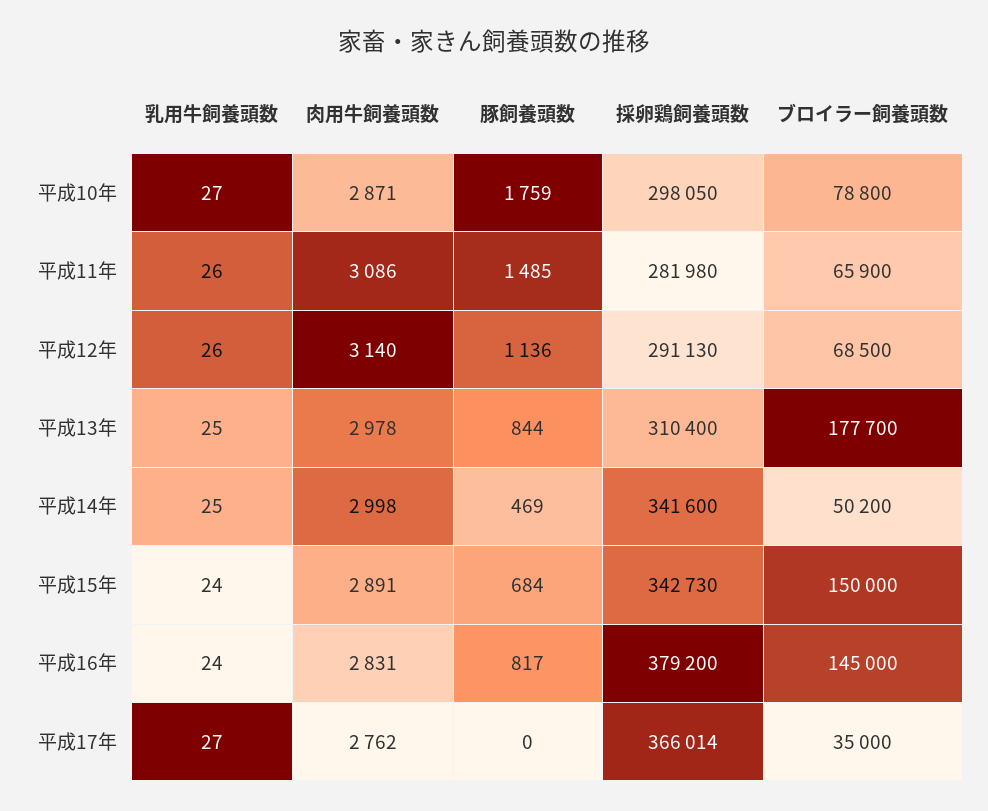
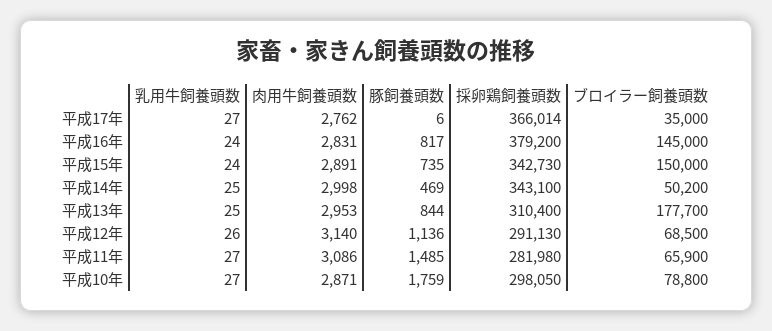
  {
    "乳用牛飼養頭数": {
      "平成10年": 27,
-     "平成11年": 26,
+     "平成11年": 27,
      "平成12年": 26,
      "平成13年": 25,
      "平成14年": 25,
      "平成15年": 24,
      "平成16年": 24,
      "平成17年": 27
    },
    "肉用牛飼養頭数": {
      "平成10年": 2871,
      "平成11年": 3086,
      "平成12年": 3140,
-     "平成13年": 2978,
+     "平成13年": 2953,
      "平成14年": 2998,
      "平成15年": 2891,
      "平成16年": 2831,
      "平成17年": 2762
    },
    "豚飼養頭数": {
      "平成10年": 1759,
      "平成11年": 1485,
      "平成12年": 1136,
      "平成13年": 844,
      "平成14年": 469,
-     "平成15年": 684,
+     "平成15年": 735,
      "平成16年": 817,
-     "平成17年": 0
+     "平成17年": 6
    },
    "採卵鶏飼養頭数": {
      "平成10年": 298050,
      "平成11年": 281980,
      "平成12年": 291130,
      "平成13年": 310400,
-     "平成14年": 341600,
+     "平成14年": 343100,
      "平成15年": 342730,
      "平成16年": 379200,
      "平成17年": 366014
    },
    "ブロイラー飼養頭数": {
      "平成10年": 78800,
      "平成11年": 65900,
      "平成12年": 68500,
      "平成13年": 177700,
      "平成14年": 50200,
      "平成15年": 150000,
      "平成16年": 145000,
      "平成17年": 35000
    }
  }

